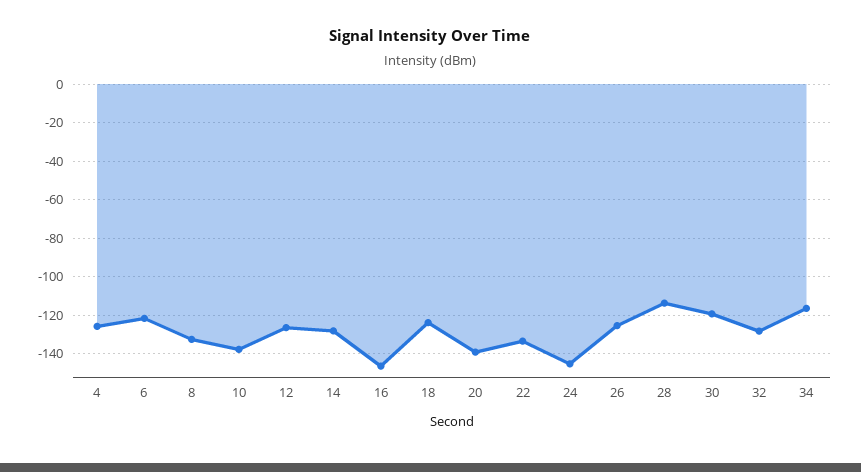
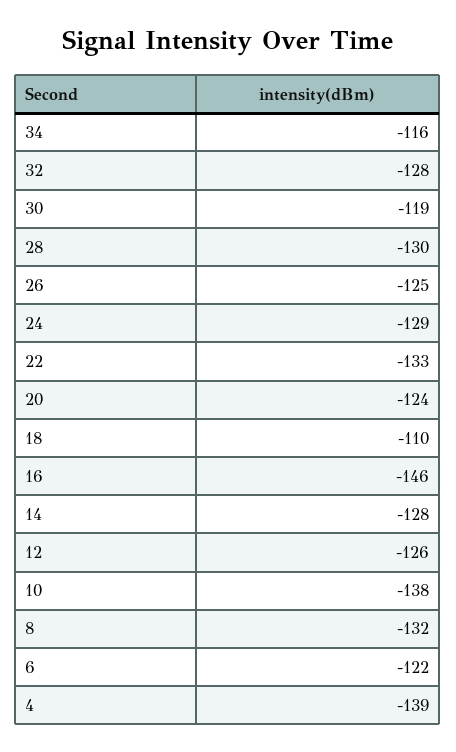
  {
-   "4": -125,
+   "4": -139,
    "6": -122,
    "8": -132,
    "10": -138,
    "12": -126,
    "14": -128,
    "16": -146,
-   "18": -125,
+   "18": -110,
-   "20": -140,
+   "20": -124,
    "22": -133,
-   "24": -145,
+   "24": -129,
    "26": -125,
-   "28": -115,
+   "28": -130,
    "30": -119,
    "32": -128,
    "34": -116
  }

